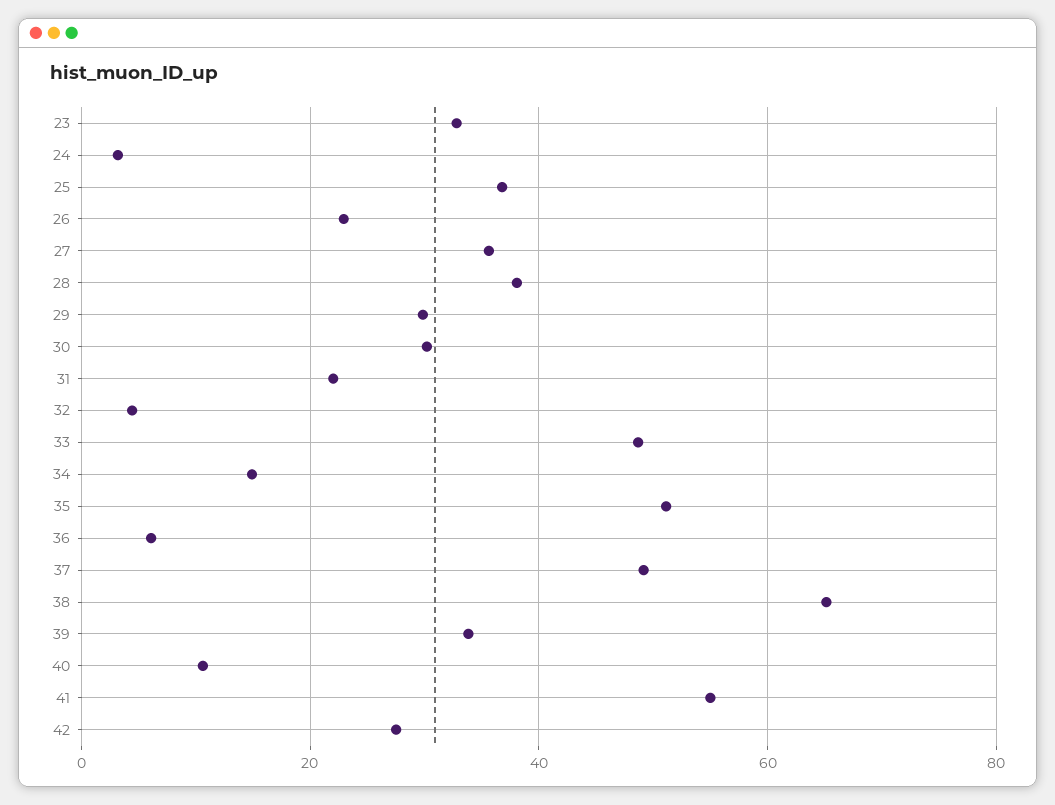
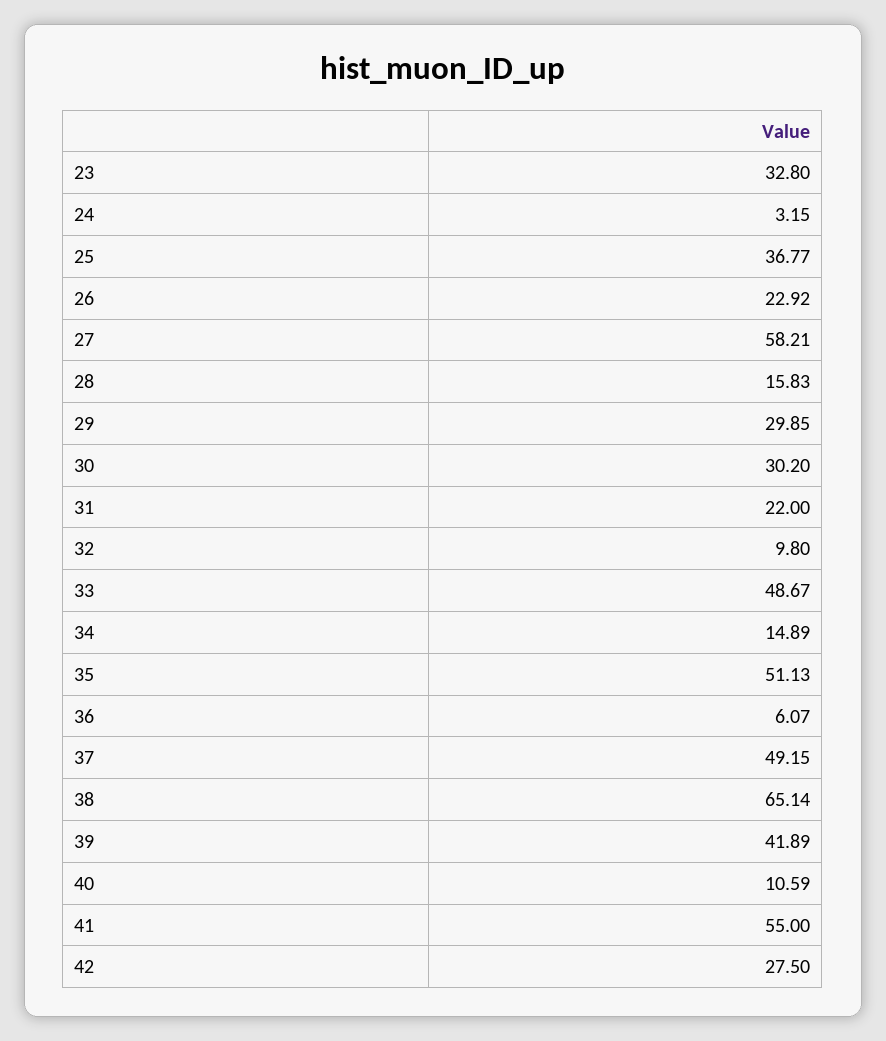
  {
    "23": 32.8,
    "24": 3.15,
    "25": 36.77,
    "26": 22.92,
-   "27": 36,
+   "27": 58.21,
-   "28": 38,
+   "28": 15.83,
    "29": 29.85,
    "30": 30.2,
    "31": 22,
-   "32": 4,
+   "32": 9.8,
    "33": 48.67,
    "34": 14.89,
    "35": 51.13,
    "36": 6.07,
    "37": 49.15,
    "38": 65.14,
-   "39": 34,
+   "39": 41.89,
    "40": 10.59,
    "41": 55,
    "42": 27.5
  }

